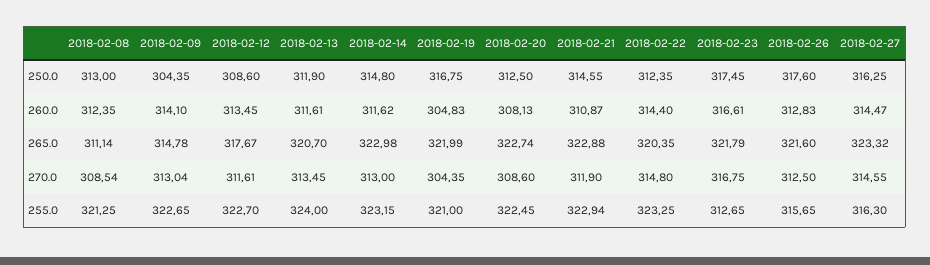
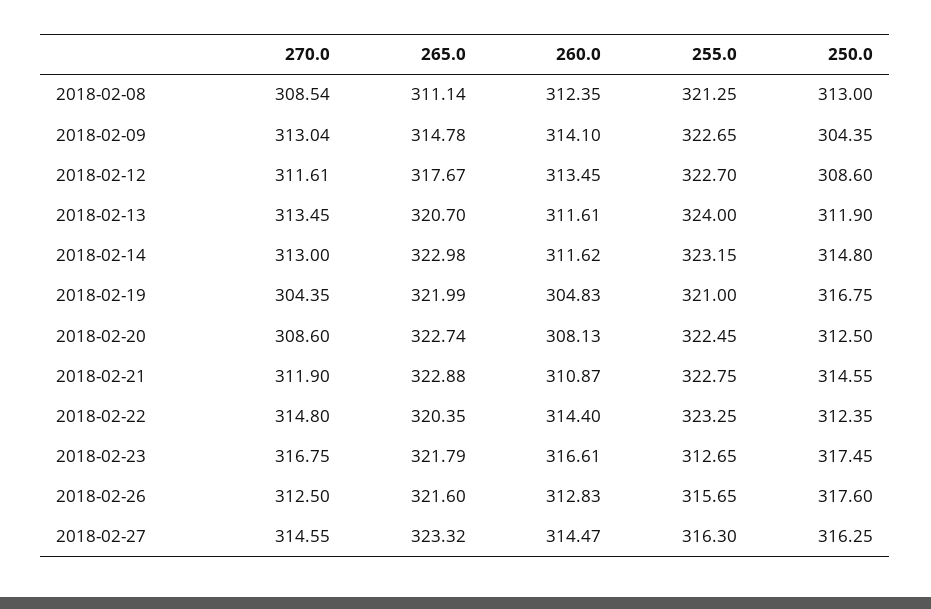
  {
    "2018-02-08": {
      "250.0": 313,
      "260.0": 312.35,
      "265.0": 311.14,
      "270.0": 308.54,
      "255.0": 321.25
    },
    "2018-02-09": {
      "250.0": 304.35,
      "260.0": 314.1,
      "265.0": 314.78,
      "270.0": 313.04,
      "255.0": 322.65
    },
    "2018-02-12": {
      "250.0": 308.6,
      "260.0": 313.45,
      "265.0": 317.67,
      "270.0": 311.61,
      "255.0": 322.7
    },
    "2018-02-13": {
      "250.0": 311.9,
      "260.0": 311.61,
      "265.0": 320.7,
      "270.0": 313.45,
      "255.0": 324
    },
    "2018-02-14": {
      "250.0": 314.8,
      "260.0": 311.62,
      "265.0": 322.98,
      "270.0": 313,
      "255.0": 323.15
    },
    "2018-02-19": {
      "250.0": 316.75,
      "260.0": 304.83,
      "265.0": 321.99,
      "270.0": 304.35,
      "255.0": 321
    },
    "2018-02-20": {
      "250.0": 312.5,
      "260.0": 308.13,
      "265.0": 322.74,
      "270.0": 308.6,
      "255.0": 322.45
    },
    "2018-02-21": {
      "250.0": 314.55,
      "260.0": 310.87,
      "265.0": 322.88,
      "270.0": 311.9,
-     "255.0": 322.94
+     "255.0": 322.75
    },
    "2018-02-22": {
      "250.0": 312.35,
      "260.0": 314.4,
      "265.0": 320.35,
      "270.0": 314.8,
      "255.0": 323.25
    },
    "2018-02-23": {
      "250.0": 317.45,
      "260.0": 316.61,
      "265.0": 321.79,
      "270.0": 316.75,
      "255.0": 312.65
    },
    "2018-02-26": {
      "250.0": 317.6,
      "260.0": 312.83,
      "265.0": 321.6,
      "270.0": 312.5,
      "255.0": 315.65
    },
    "2018-02-27": {
      "250.0": 316.25,
      "260.0": 314.47,
      "265.0": 323.32,
      "270.0": 314.55,
      "255.0": 316.3
    }
  }

